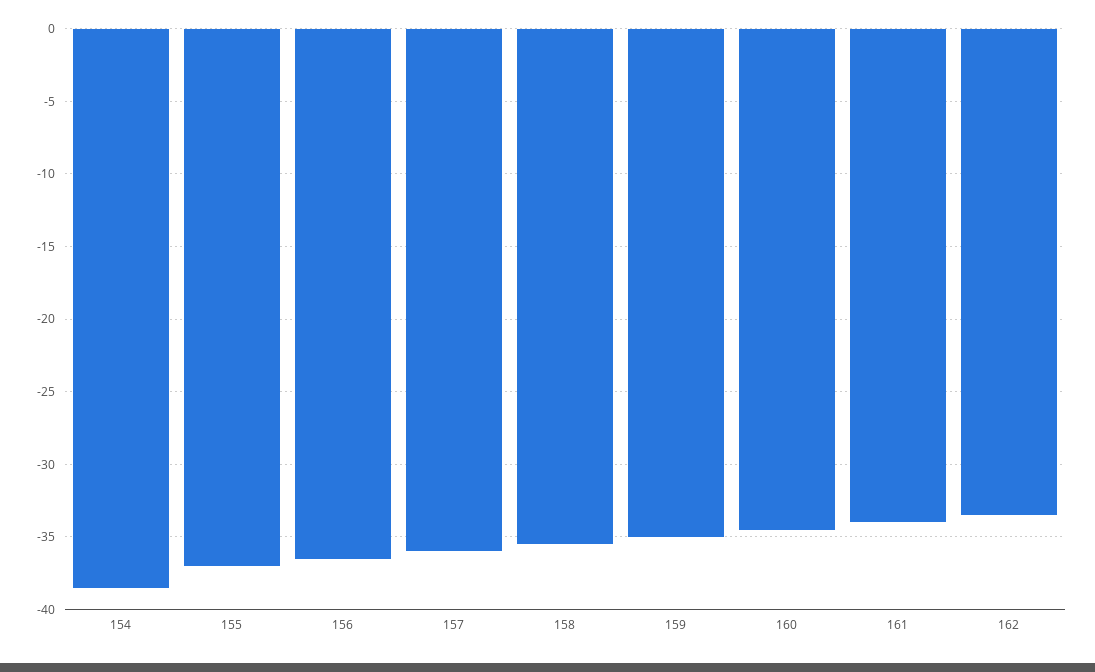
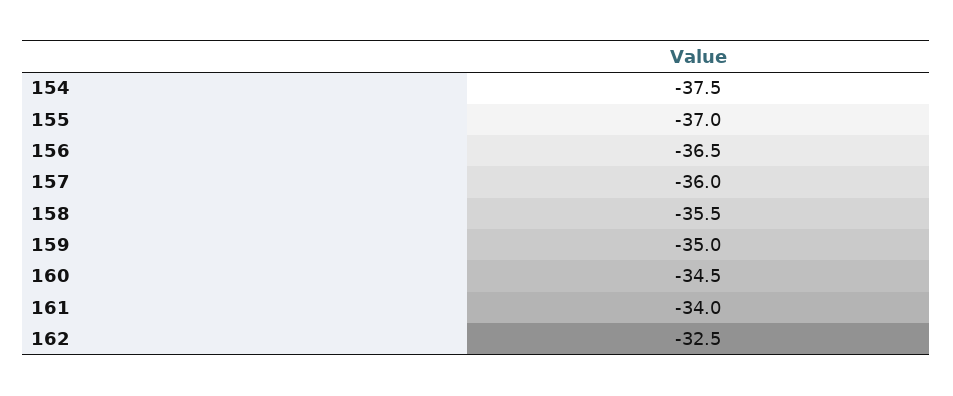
  {
-   "154": -38.5,
+   "154": -37.5,
    "155": -37,
    "156": -36.5,
    "157": -36,
    "158": -35.5,
    "159": -35,
    "160": -34.5,
    "161": -34,
-   "162": -33.5
+   "162": -32.5
  }

